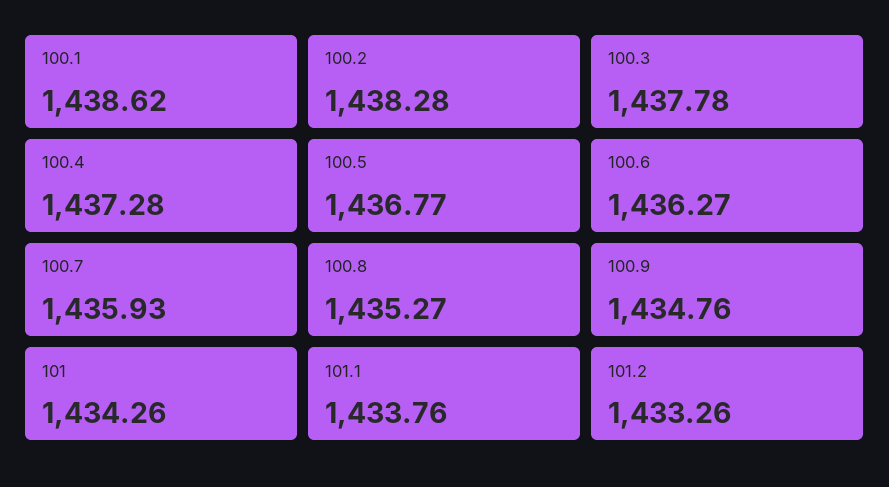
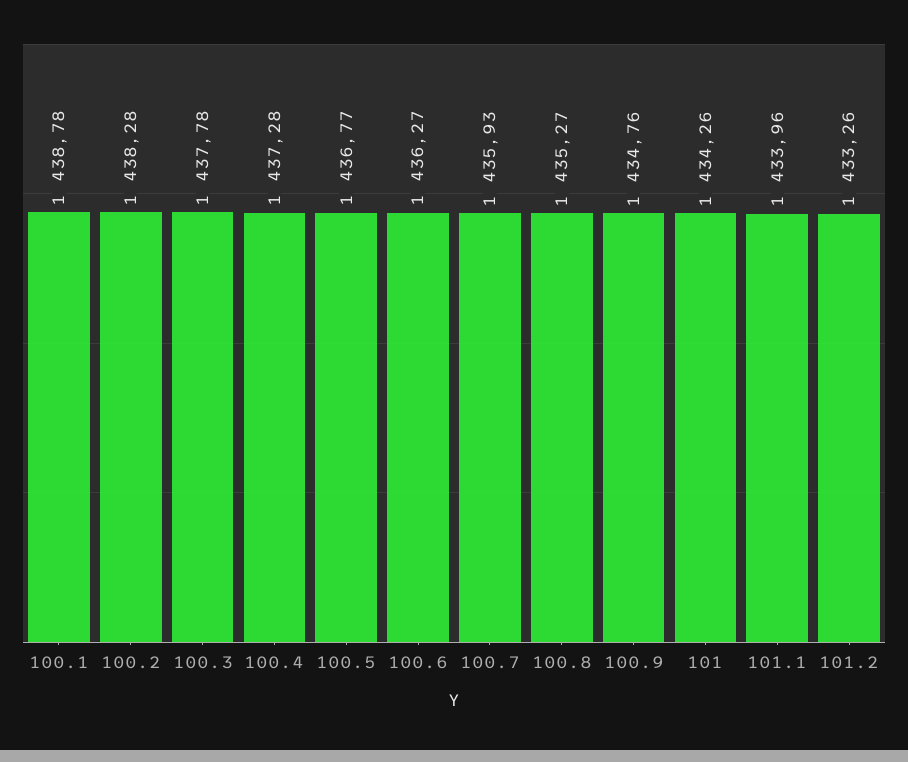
  {
-   "100.1": 1438.62,
+   "100.1": 1438.78,
    "100.2": 1438.28,
    "100.3": 1437.78,
    "100.4": 1437.28,
    "100.5": 1436.77,
    "100.6": 1436.27,
    "100.7": 1435.93,
    "100.8": 1435.27,
    "100.9": 1434.76,
    "101": 1434.26,
-   "101.1": 1433.76,
+   "101.1": 1433.96,
    "101.2": 1433.26
  }

